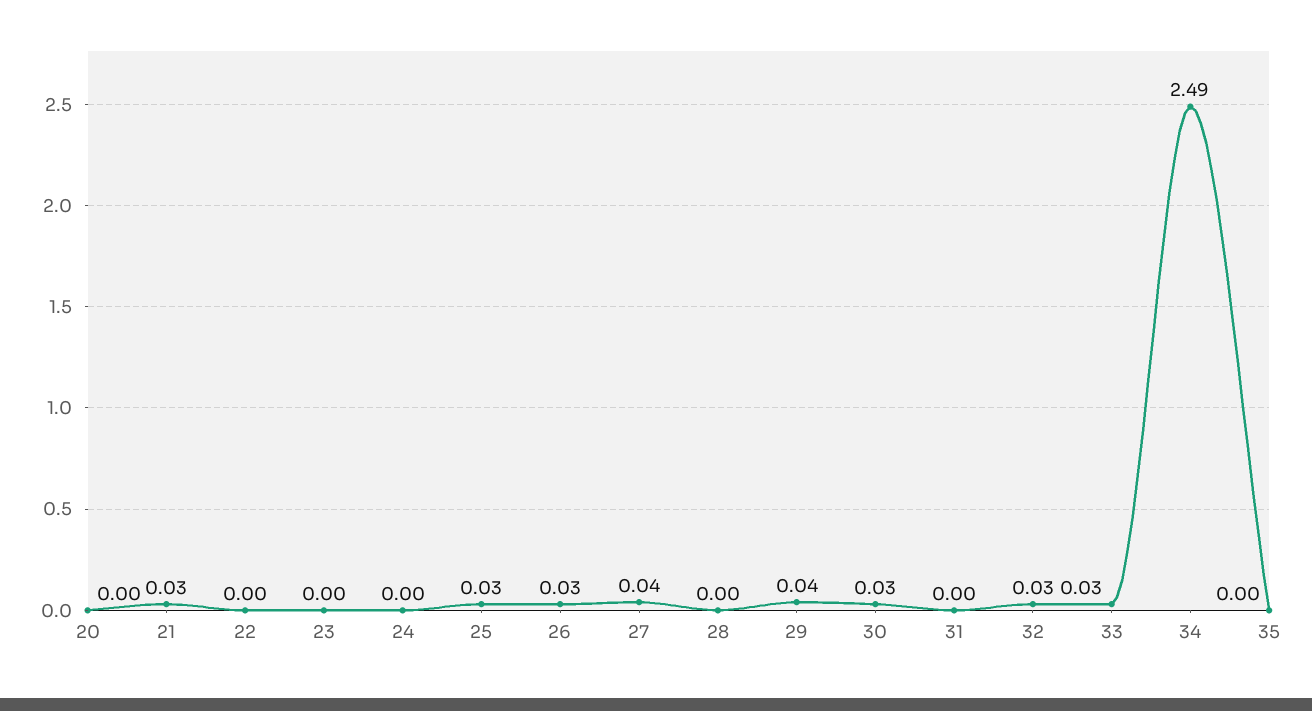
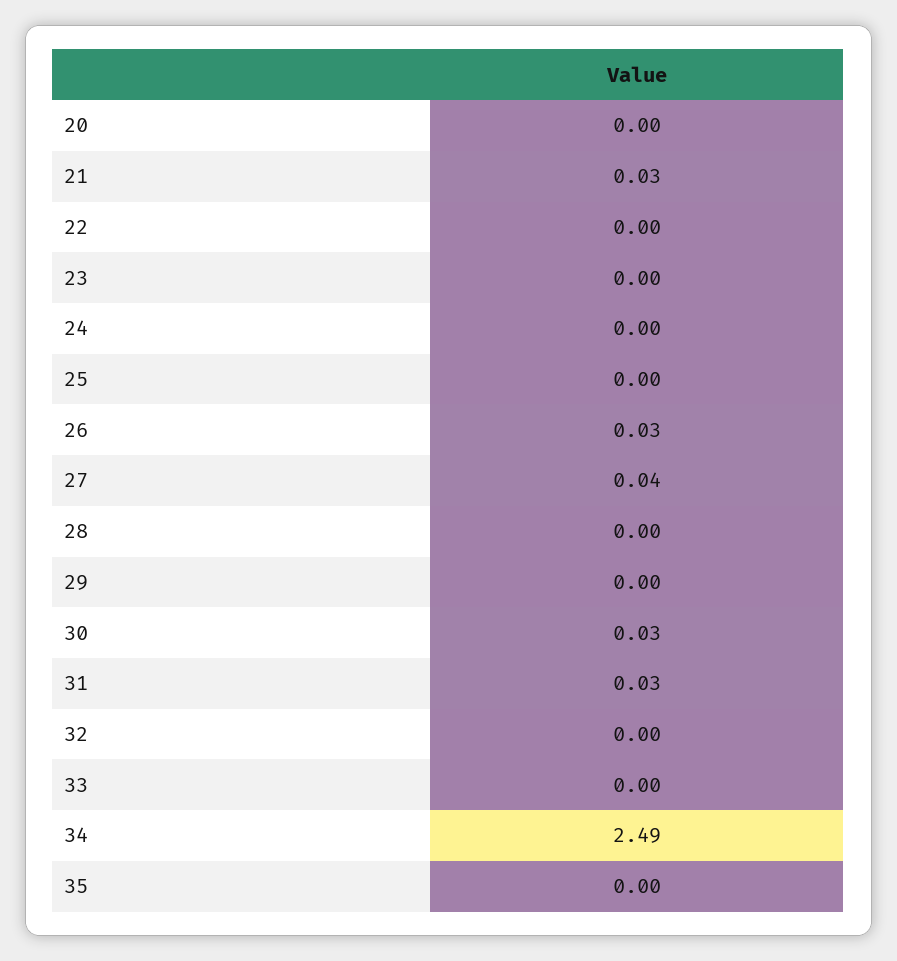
  {
    "20": 0,
    "21": 0.03,
    "22": 0,
    "23": 0,
    "24": 0,
-   "25": 0.03,
+   "25": 0,
    "26": 0.03,
    "27": 0.04,
    "28": 0,
-   "29": 0.04,
+   "29": 0,
    "30": 0.03,
-   "31": 0,
+   "31": 0.03,
-   "32": 0.03,
+   "32": 0,
-   "33": 0.03,
+   "33": 0,
    "34": 2.49,
    "35": 0
  }

